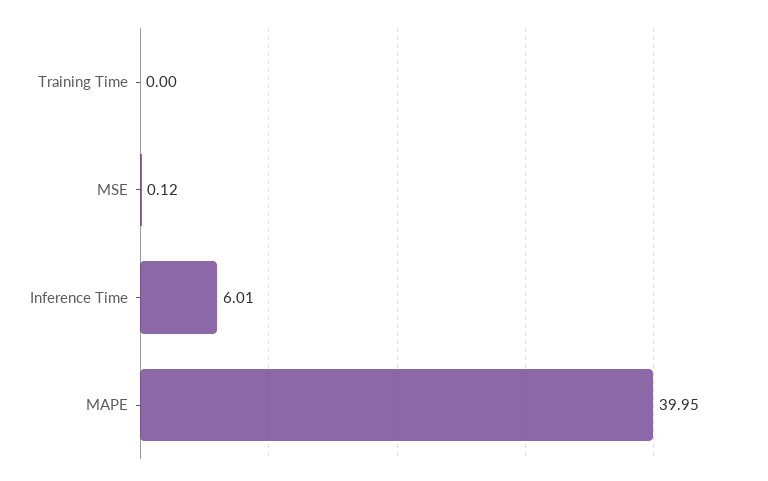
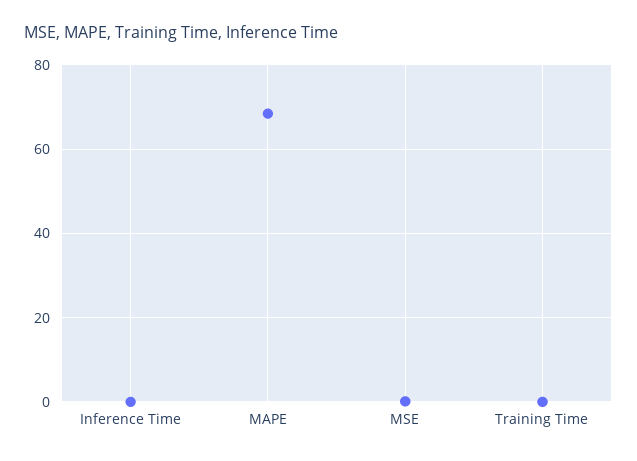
  {
    "Training Time": 0,
    "MSE": 0.12,
-   "Inference Time": 6.01,
+   "Inference Time": 0,
-   "MAPE": 39.95
+   "MAPE": 68
  }

